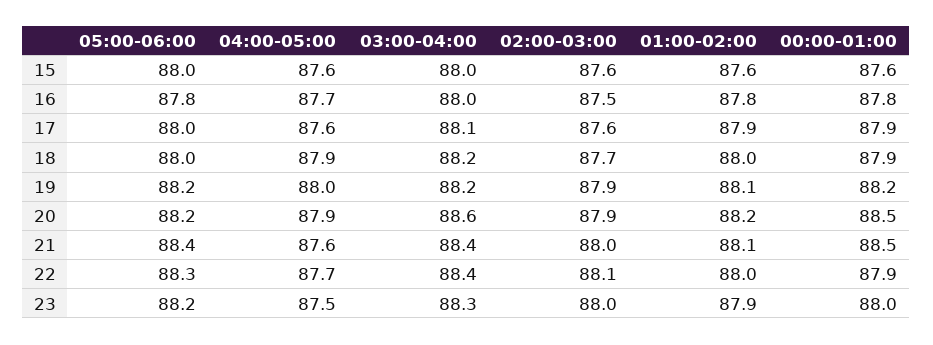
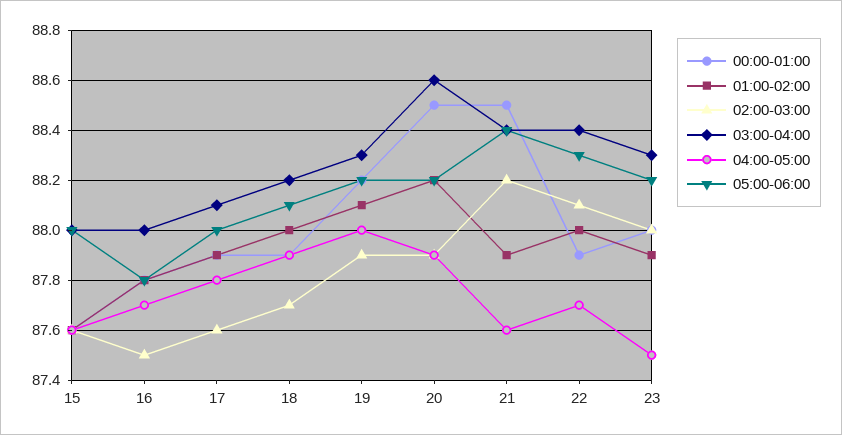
  {
    "05:00-06:00": {
      "15": 88,
      "16": 87.8,
      "17": 88,
-     "18": 88,
+     "18": 88.1,
      "19": 88.2,
      "20": 88.2,
      "21": 88.4,
      "22": 88.3,
      "23": 88.2
    },
    "04:00-05:00": {
      "15": 87.6,
      "16": 87.7,
-     "17": 87.6,
+     "17": 87.8,
      "18": 87.9,
      "19": 88,
      "20": 87.9,
      "21": 87.6,
      "22": 87.7,
      "23": 87.5
    },
    "03:00-04:00": {
      "15": 88,
      "16": 88,
      "17": 88.1,
      "18": 88.2,
-     "19": 88.2,
+     "19": 88.3,
      "20": 88.6,
      "21": 88.4,
      "22": 88.4,
      "23": 88.3
    },
    "02:00-03:00": {
      "15": 87.6,
      "16": 87.5,
      "17": 87.6,
      "18": 87.7,
      "19": 87.9,
      "20": 87.9,
-     "21": 88,
+     "21": 88.2,
      "22": 88.1,
      "23": 88
    },
    "01:00-02:00": {
      "15": 87.6,
      "16": 87.8,
      "17": 87.9,
      "18": 88,
      "19": 88.1,
      "20": 88.2,
-     "21": 88.1,
+     "21": 87.9,
      "22": 88,
      "23": 87.9
    },
    "00:00-01:00": {
      "15": 87.6,
      "16": 87.8,
      "17": 87.9,
      "18": 87.9,
      "19": 88.2,
      "20": 88.5,
      "21": 88.5,
      "22": 87.9,
      "23": 88
    }
  }

